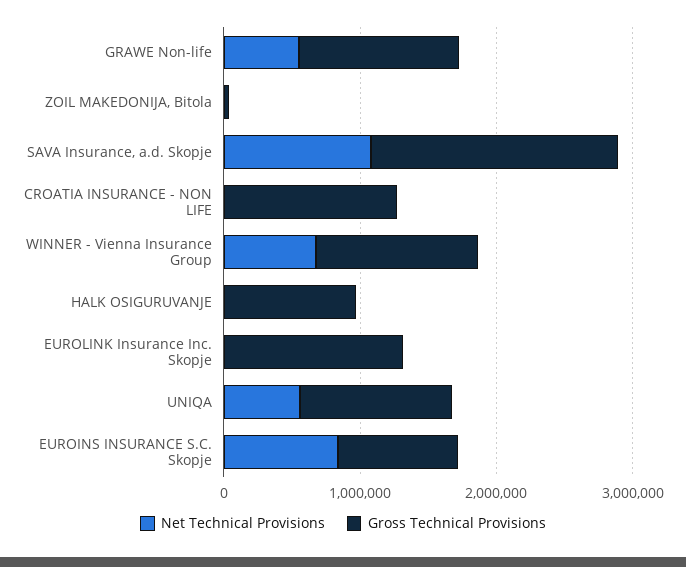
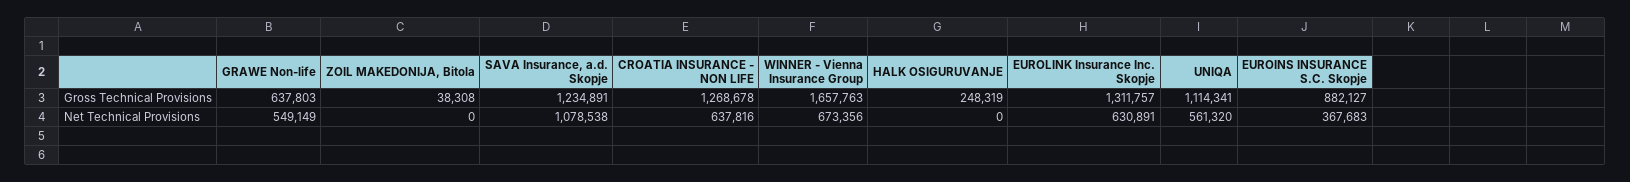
  {
    "Net Technical Provisions": {
      "GRAWE Non-life": 549149,
      "ZOIL MAKEDONIJA, Bitola": 0,
      "SAVA Insurance, a.d. Skopje": 1078538,
-     "CROATIA INSURANCE - NON LIFE": 0,
+     "CROATIA INSURANCE - NON LIFE": 637816,
      "WINNER - Vienna Insurance Group": 673356,
      "HALK OSIGURUVANJE": 0,
-     "EUROLINK Insurance Inc. Skopje": 0,
+     "EUROLINK Insurance Inc. Skopje": 630891,
      "UNIQA": 561320,
-     "EUROINS INSURANCE S.C. Skopje": 800000
+     "EUROINS INSURANCE S.C. Skopje": 367683
    },
    "Gross Technical Provisions": {
-     "GRAWE Non-life": 1200000,
+     "GRAWE Non-life": 637803,
      "ZOIL MAKEDONIJA, Bitola": 38308,
-     "SAVA Insurance, a.d. Skopje": 1800000,
+     "SAVA Insurance, a.d. Skopje": 1234891,
      "CROATIA INSURANCE - NON LIFE": 1268678,
-     "WINNER - Vienna Insurance Group": 1200000,
+     "WINNER - Vienna Insurance Group": 1657763,
-     "HALK OSIGURUVANJE": 1000000,
+     "HALK OSIGURUVANJE": 248319,
      "EUROLINK Insurance Inc. Skopje": 1311757,
      "UNIQA": 1114341,
      "EUROINS INSURANCE S.C. Skopje": 882127
    }
  }

